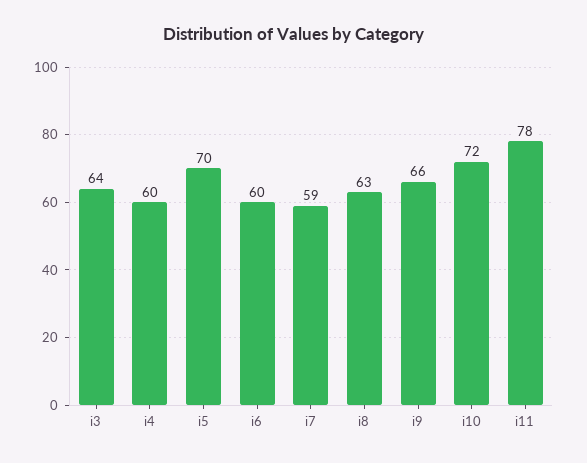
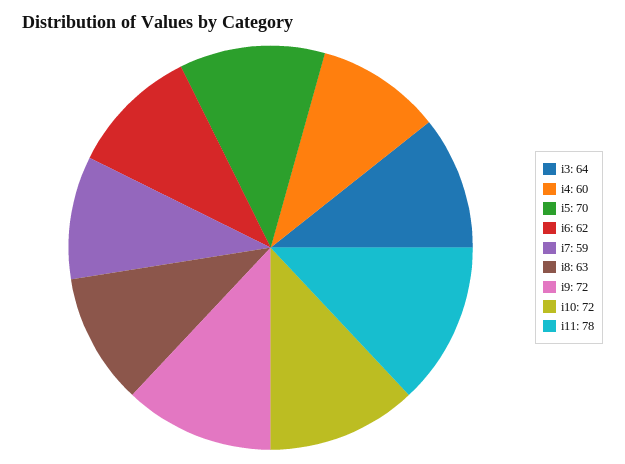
  {
    "i3": 64,
    "i4": 60,
    "i5": 70,
-   "i6": 60,
+   "i6": 62,
    "i7": 59,
    "i8": 63,
-   "i9": 66,
+   "i9": 72,
    "i10": 72,
    "i11": 78
  }

